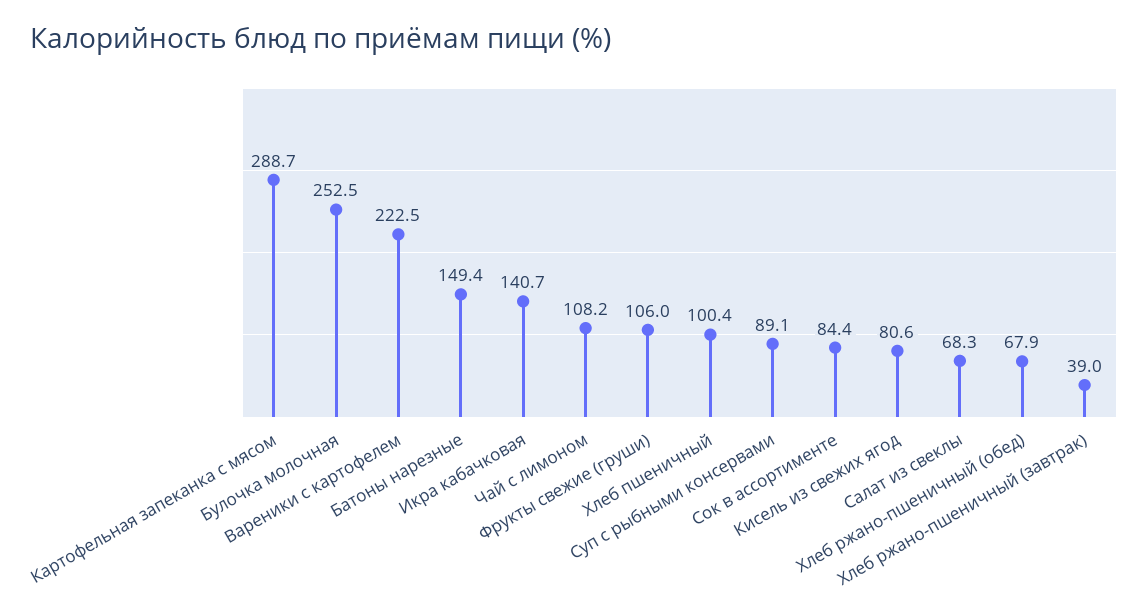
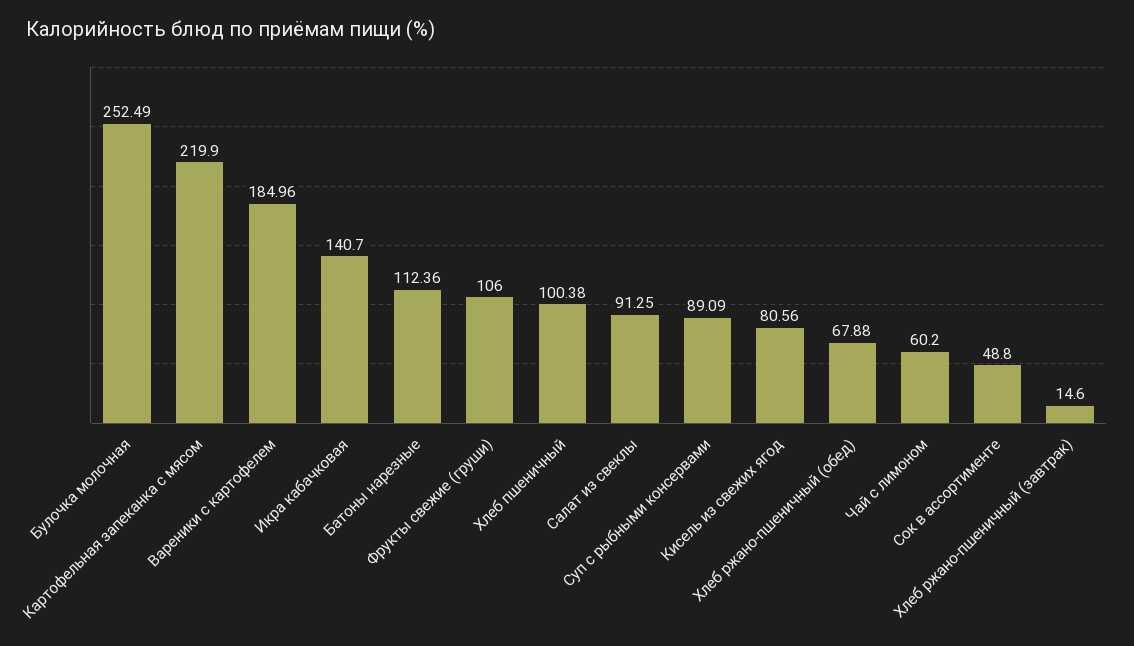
  {
-   "Картофельная запеканка с мясом": 288.7,
+   "Картофельная запеканка с мясом": 219.9,
    "Булочка молочная": 252.49,
-   "Вареники с картофелем": 222.5,
+   "Вареники с картофелем": 184.96,
-   "Батоны нарезные": 149.4,
+   "Батоны нарезные": 112.36,
    "Икра кабачковая": 140.7,
-   "Чай с лимоном": 108.2,
+   "Чай с лимоном": 60.2,
    "Фрукты свежие (груши)": 106,
    "Хлеб пшеничный": 100.38,
    "Суп с рыбными консервами": 89.09,
-   "Сок в ассортименте": 84.4,
+   "Сок в ассортименте": 48.8,
    "Кисель из свежих ягод": 80.56,
-   "Салат из свеклы": 68.3,
+   "Салат из свеклы": 91.25,
    "Хлеб ржано-пшеничный (обед)": 67.88,
-   "Хлеб ржано-пшеничный (завтрак)": 39
+   "Хлеб ржано-пшеничный (завтрак)": 14.6
  }

